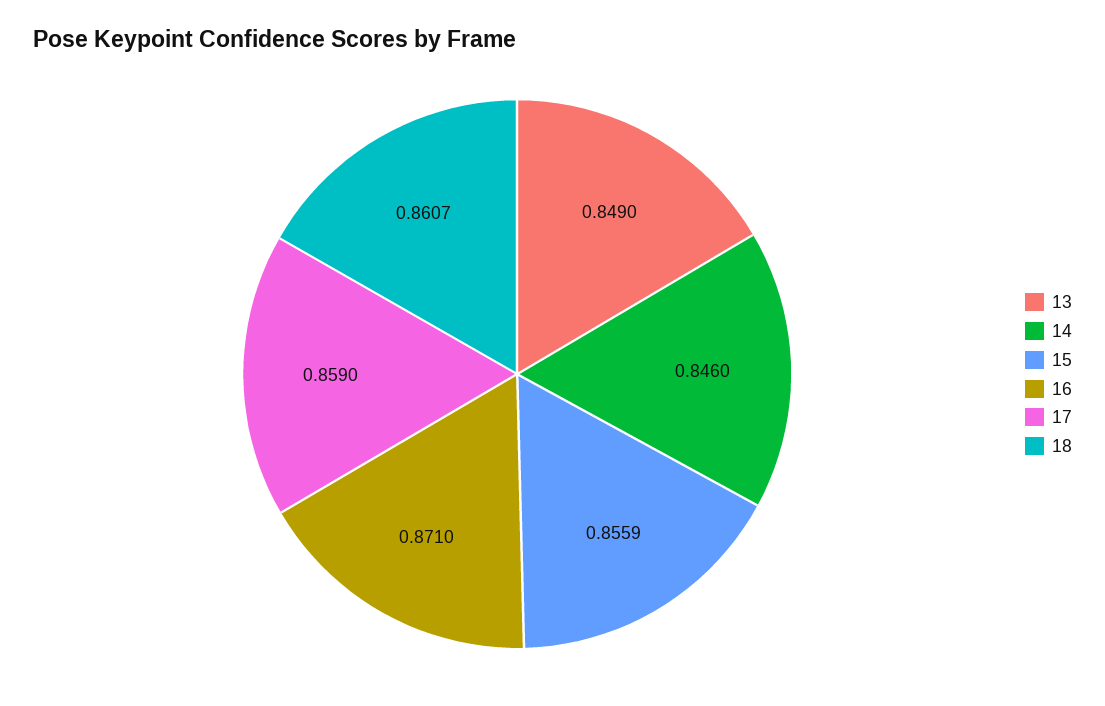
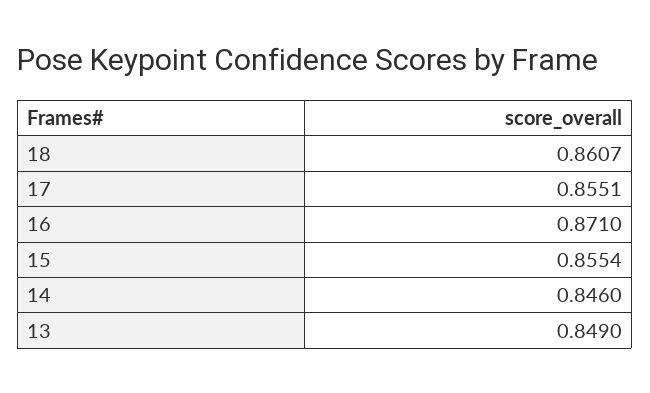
  {
    "13": 0.849,
    "14": 0.846,
-   "15": 0.8559,
+   "15": 0.8554,
    "16": 0.871,
-   "17": 0.859,
+   "17": 0.8551,
    "18": 0.8607
  }

